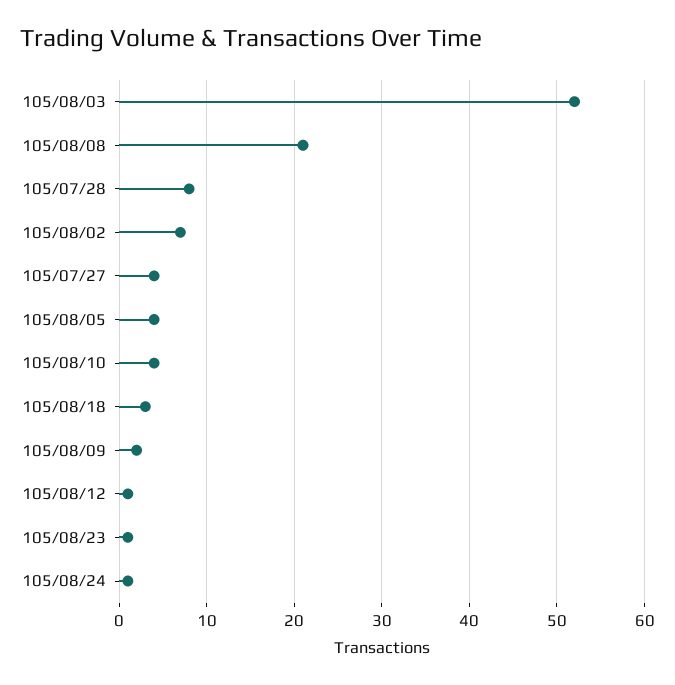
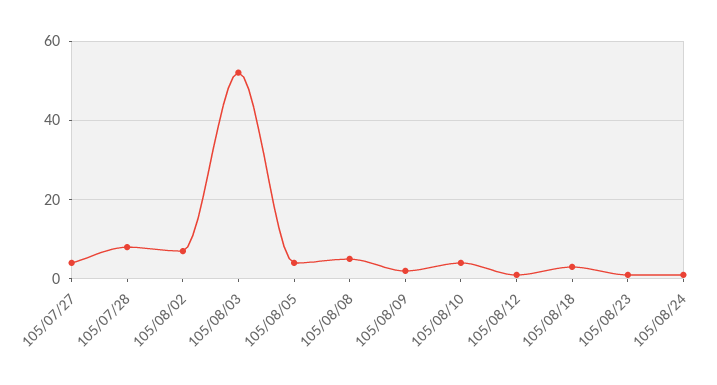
  {
    "105/08/03": 52,
-   "105/08/08": 21,
+   "105/08/08": 5,
    "105/07/28": 8,
    "105/08/02": 7,
    "105/07/27": 4,
    "105/08/05": 4,
    "105/08/10": 4,
    "105/08/18": 3,
    "105/08/09": 2,
    "105/08/12": 1,
    "105/08/23": 1,
    "105/08/24": 1
  }

